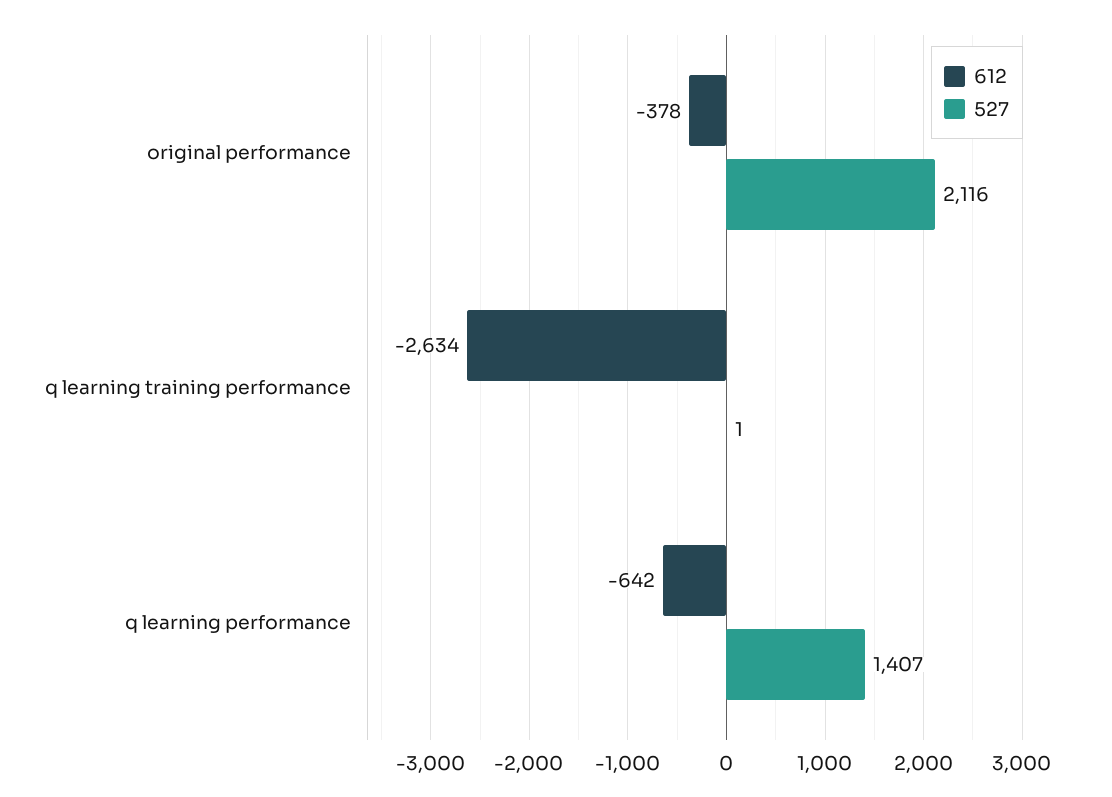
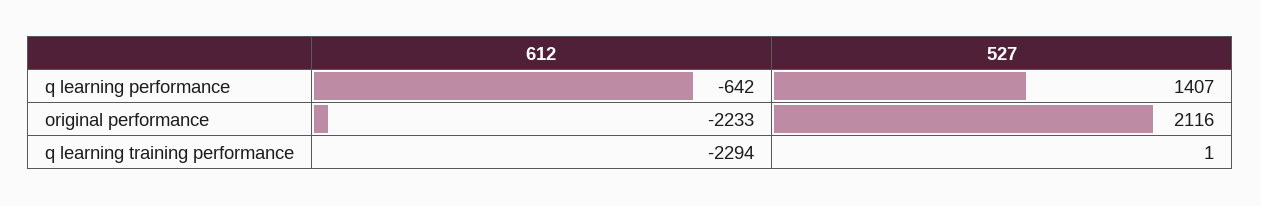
  {
    "612": {
-     "original performance": -378,
+     "original performance": -2233,
-     "q learning training performance": -2634,
+     "q learning training performance": -2294,
      "q learning performance": -642
    },
    "527": {
      "original performance": 2116,
      "q learning training performance": 1,
      "q learning performance": 1407
    }
  }

